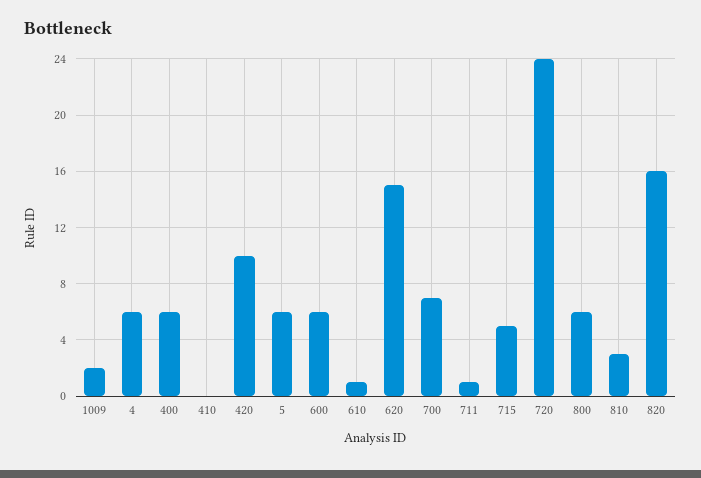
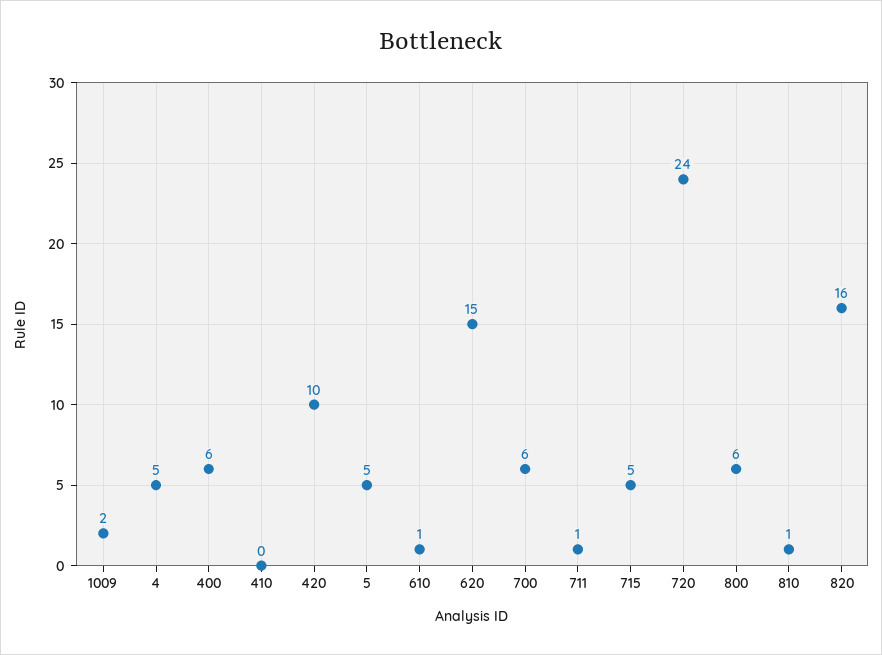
  {
    "1009": 2,
-   "4": 6,
+   "4": 5,
    "400": 6,
    "410": 0,
    "420": 10,
-   "5": 6,
+   "5": 5,
-   "600": 6,
    "610": 1,
    "620": 15,
-   "700": 7,
+   "700": 6,
    "711": 1,
    "715": 5,
    "720": 24,
    "800": 6,
-   "810": 3,
+   "810": 1,
    "820": 16
  }

